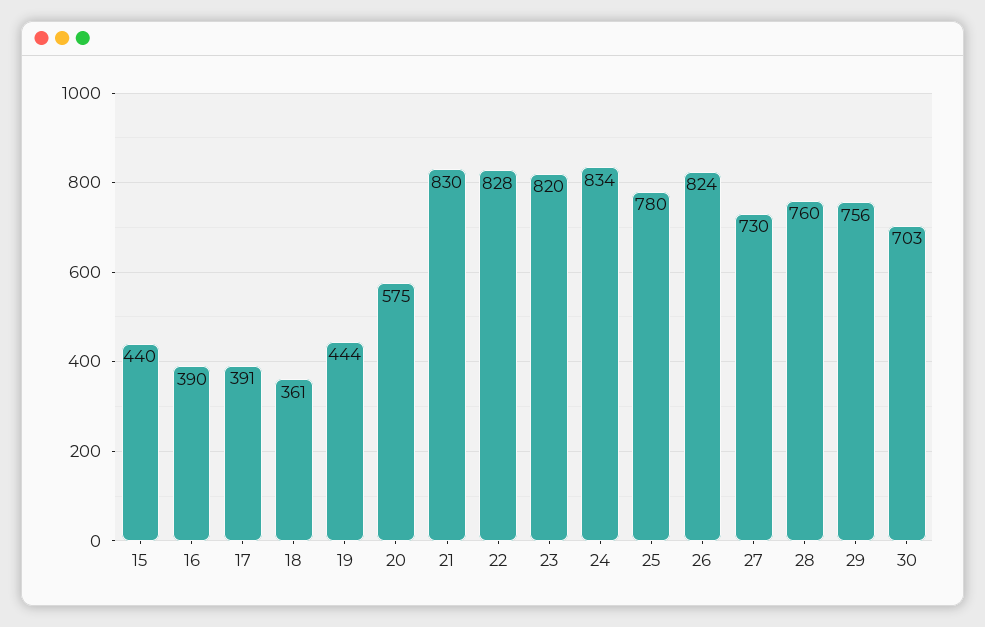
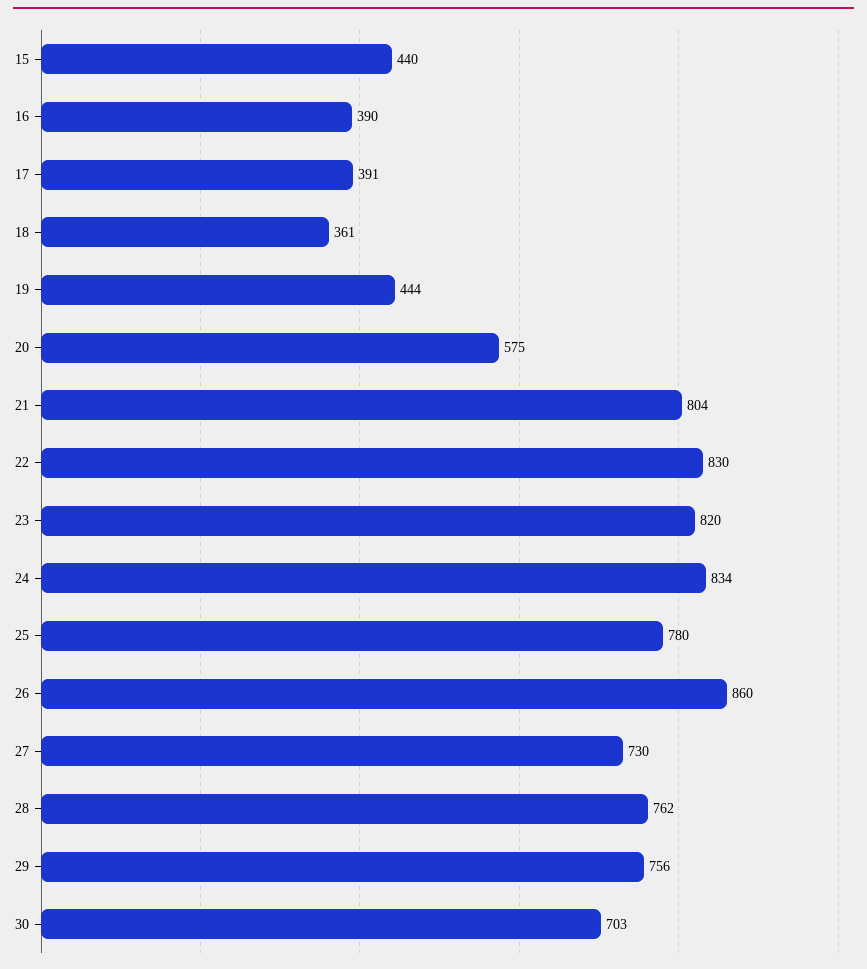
  {
    "15": 440,
    "16": 390,
    "17": 391,
    "18": 361,
    "19": 444,
    "20": 575,
-   "21": 830,
+   "21": 804,
-   "22": 828,
+   "22": 830,
    "23": 820,
    "24": 834,
    "25": 780,
-   "26": 824,
+   "26": 860,
    "27": 730,
-   "28": 760,
+   "28": 762,
    "29": 756,
    "30": 703
  }

